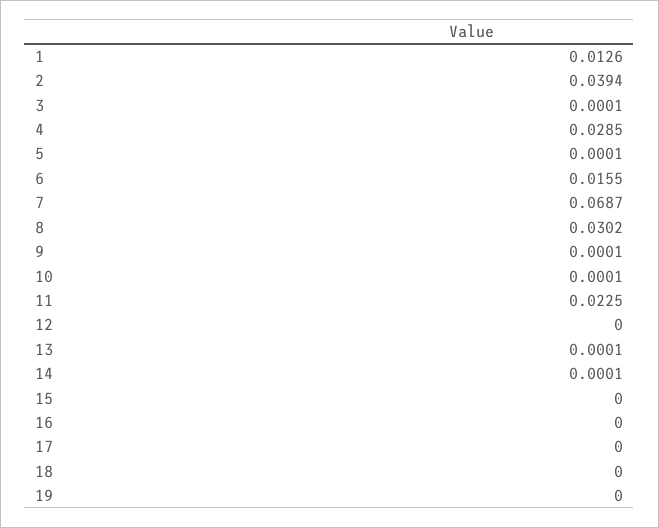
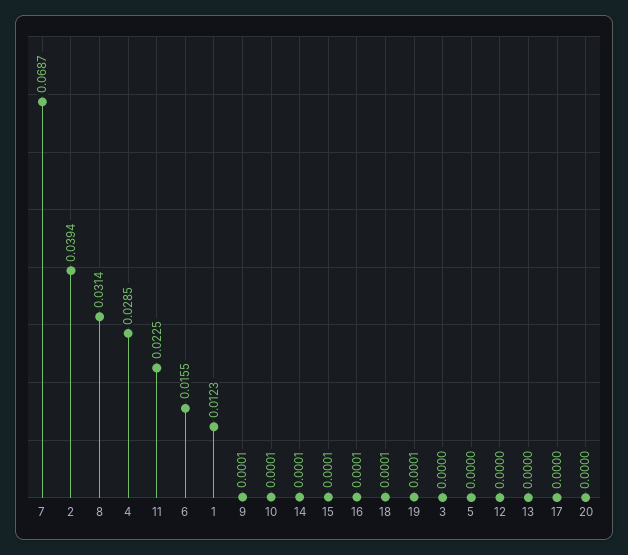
  {
-   "1": 0.0126,
+   "1": 0.0123,
    "2": 0.0394,
-   "3": 0.0001,
+   "3": 0,
    "4": 0.0285,
-   "5": 0.0001,
+   "5": 0,
    "6": 0.0155,
    "7": 0.0687,
-   "8": 0.0302,
+   "8": 0.0314,
    "9": 0.0001,
    "10": 0.0001,
    "11": 0.0225,
    "12": 0,
-   "13": 0.0001,
+   "13": 0,
    "14": 0.0001,
-   "15": 0,
+   "15": 0.0001,
-   "16": 0,
+   "16": 0.0001,
    "17": 0,
-   "18": 0,
+   "18": 0.0001,
-   "19": 0
+   "19": 0.0001,
+   "20": 0
  }

